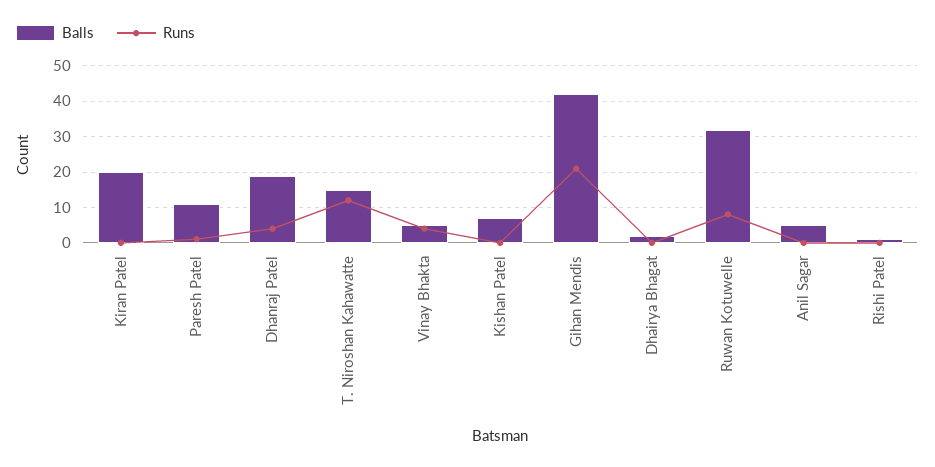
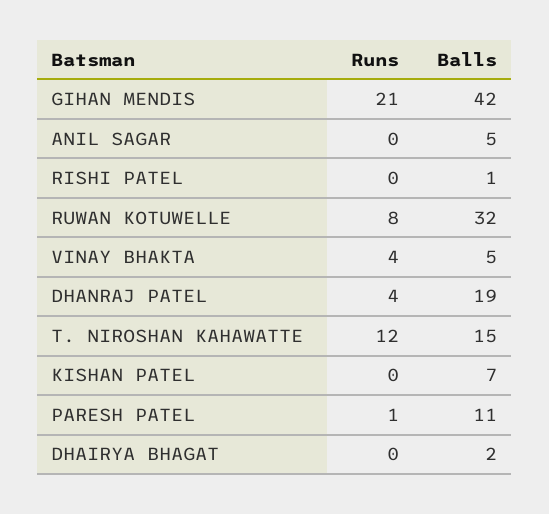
  {
    "Balls": {
-     "Kiran Patel": 20,
      "Paresh Patel": 11,
      "Dhanraj Patel": 19,
      "T. Niroshan Kahawatte": 15,
      "Vinay Bhakta": 5,
      "Kishan Patel": 7,
      "Gihan Mendis": 42,
      "Dhairya Bhagat": 2,
      "Ruwan Kotuwelle": 32,
      "Anil Sagar": 5,
      "Rishi Patel": 1
    },
    "Runs": {
-     "Kiran Patel": 0,
      "Paresh Patel": 1,
      "Dhanraj Patel": 4,
      "T. Niroshan Kahawatte": 12,
      "Vinay Bhakta": 4,
      "Kishan Patel": 0,
      "Gihan Mendis": 21,
      "Dhairya Bhagat": 0,
      "Ruwan Kotuwelle": 8,
      "Anil Sagar": 0,
      "Rishi Patel": 0
    }
  }

